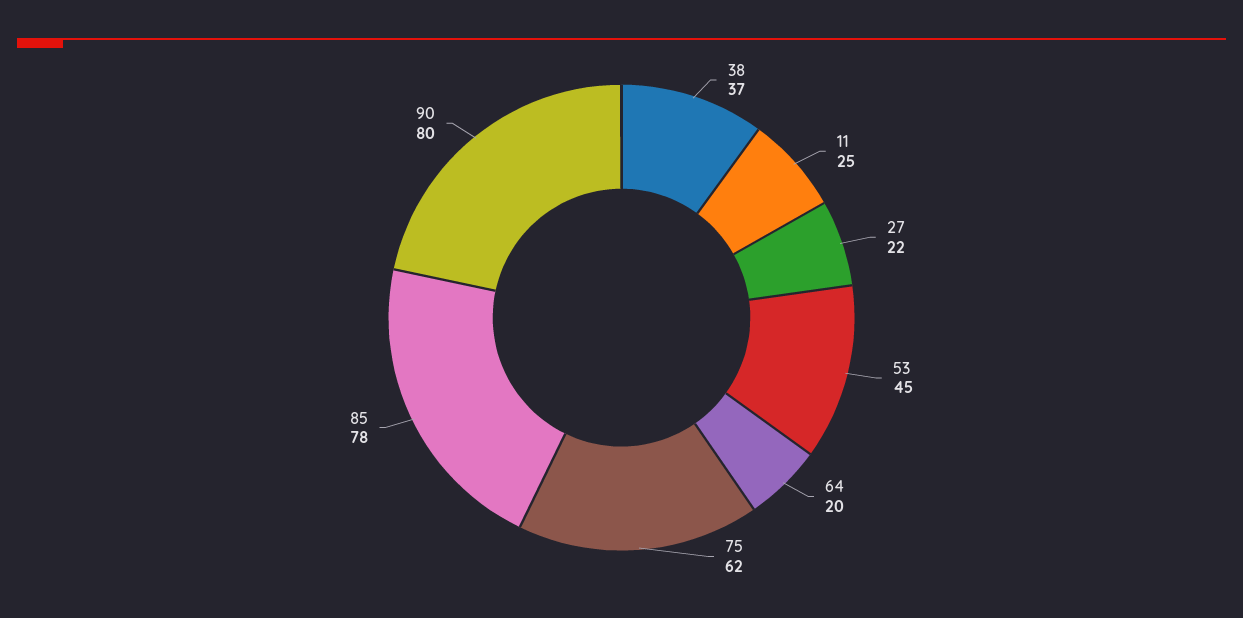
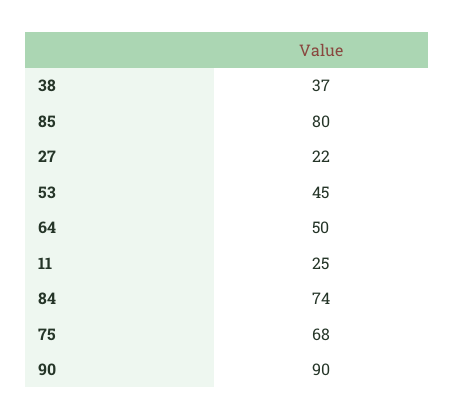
  {
    "38": 37,
    "11": 25,
    "27": 22,
    "53": 45,
-   "64": 20,
+   "64": 50,
-   "75": 62,
+   "75": 68,
-   "85": 78,
+   "85": 80,
-   "90": 80
+   "90": 90,
+   "84": 74
  }

